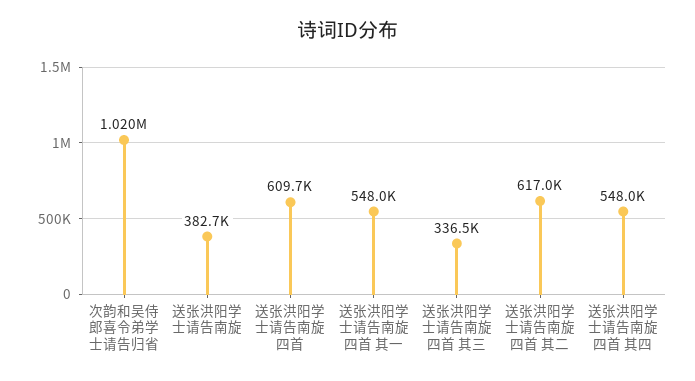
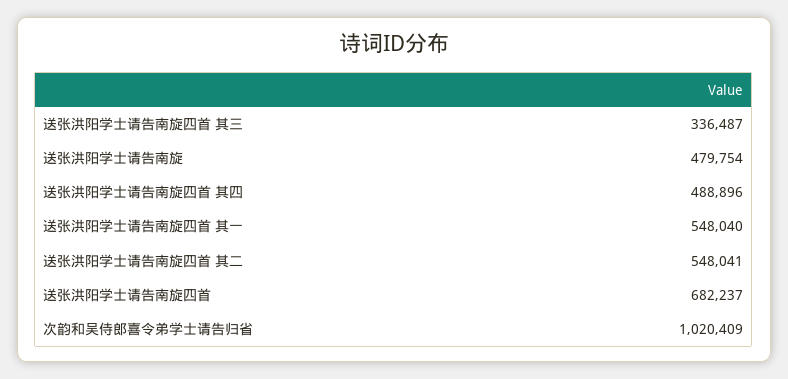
  {
    "次韵和吴侍郎喜令弟学士请告归省": 1020409,
-   "送张洪阳学士请告南旋": 382700,
+   "送张洪阳学士请告南旋": 479754,
-   "送张洪阳学士请告南旋四首": 609700,
+   "送张洪阳学士请告南旋四首": 682237,
    "送张洪阳学士请告南旋四首 其一": 548040,
    "送张洪阳学士请告南旋四首 其三": 336487,
-   "送张洪阳学士请告南旋四首 其二": 617000,
+   "送张洪阳学士请告南旋四首 其二": 548041,
-   "送张洪阳学士请告南旋四首 其四": 548000
+   "送张洪阳学士请告南旋四首 其四": 488896
  }

